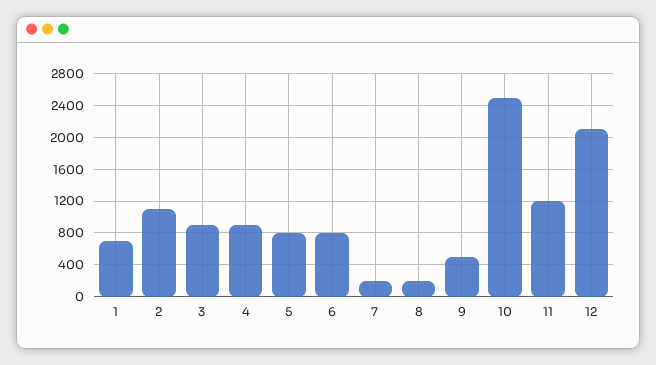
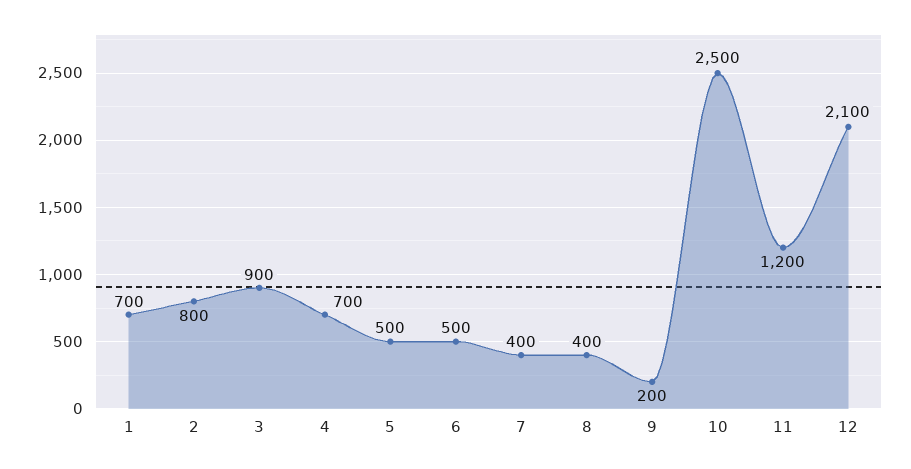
  {
    "1": 700,
-   "2": 1100,
+   "2": 800,
    "3": 900,
-   "4": 900,
+   "4": 700,
-   "5": 800,
+   "5": 500,
-   "6": 800,
+   "6": 500,
-   "7": 200,
+   "7": 400,
-   "8": 200,
+   "8": 400,
-   "9": 500,
+   "9": 200,
    "10": 2500,
    "11": 1200,
    "12": 2100
  }

